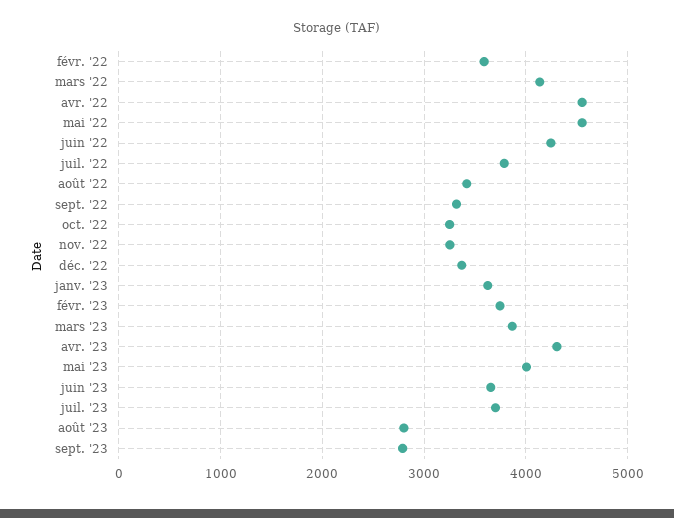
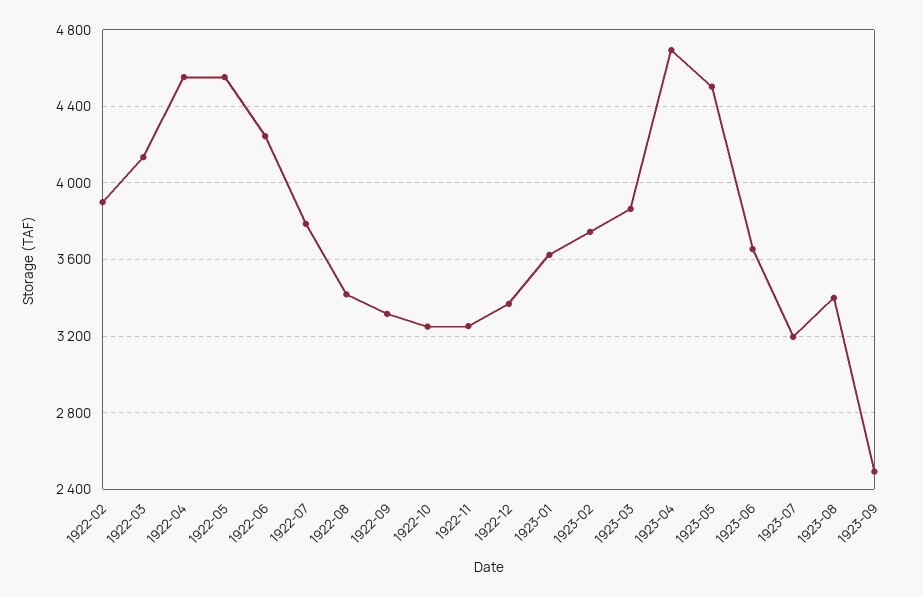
  {
-   "févr. '22": 3600,
+   "févr. '22": 3900,
    "mars '22": 4150,
    "avr. '22": 4550,
    "mai '22": 4550,
    "juin '22": 4250,
    "juil. '22": 3800,
    "août '22": 3400,
    "sept. '22": 3300,
    "oct. '22": 3250,
    "nov. '22": 3250,
    "déc. '22": 3350,
    "janv. '23": 3600,
    "févr. '23": 3750,
    "mars '23": 3850,
-   "avr. '23": 4300,
+   "avr. '23": 4700,
-   "mai '23": 4000,
+   "mai '23": 4500,
    "juin '23": 3650,
-   "juil. '23": 3700,
+   "juil. '23": 3200,
-   "août '23": 2800,
+   "août '23": 3400,
-   "sept. '23": 2800
+   "sept. '23": 2500
  }

